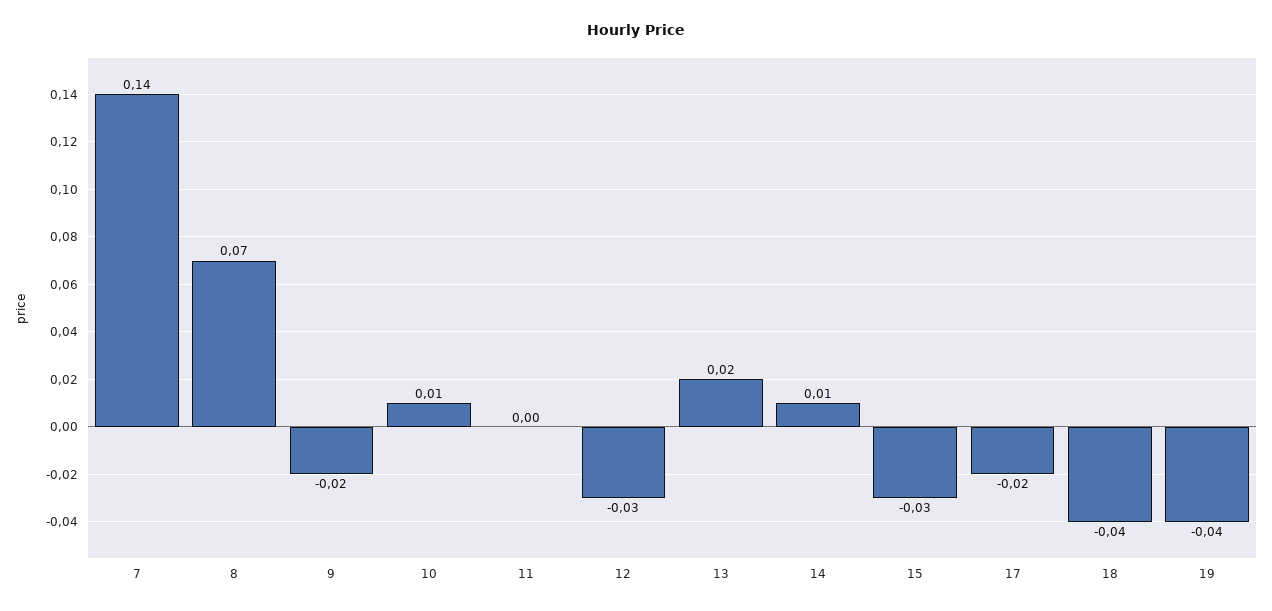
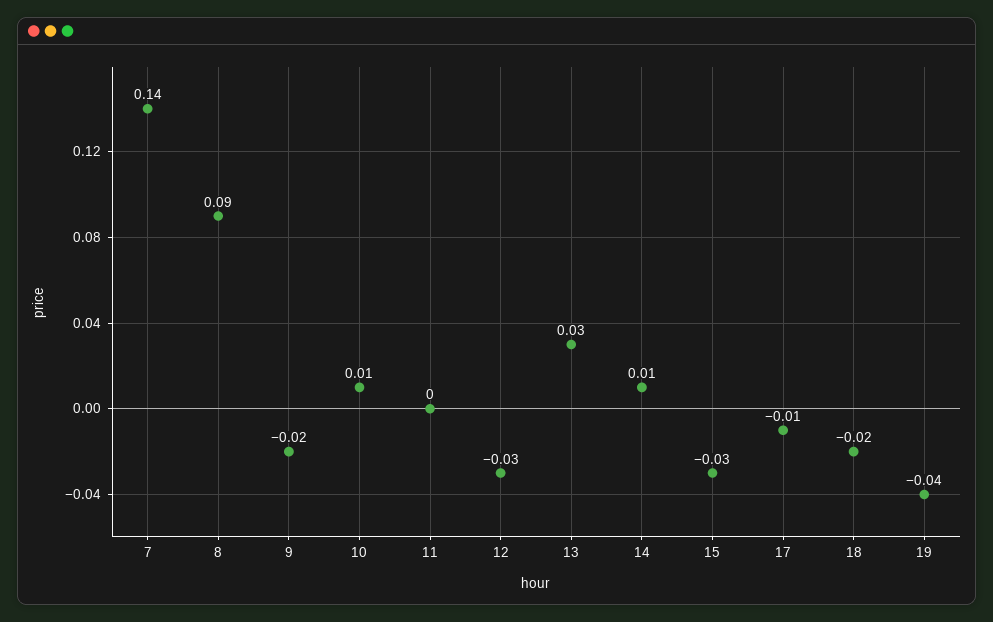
  {
    "7": 0.14,
-   "8": 0.07,
+   "8": 0.09,
    "9": -0.02,
    "10": 0.01,
    "11": 0,
    "12": -0.03,
-   "13": 0.02,
+   "13": 0.03,
    "14": 0.01,
    "15": -0.03,
-   "17": -0.02,
+   "17": -0.01,
-   "18": -0.04,
+   "18": -0.02,
    "19": -0.04
  }

